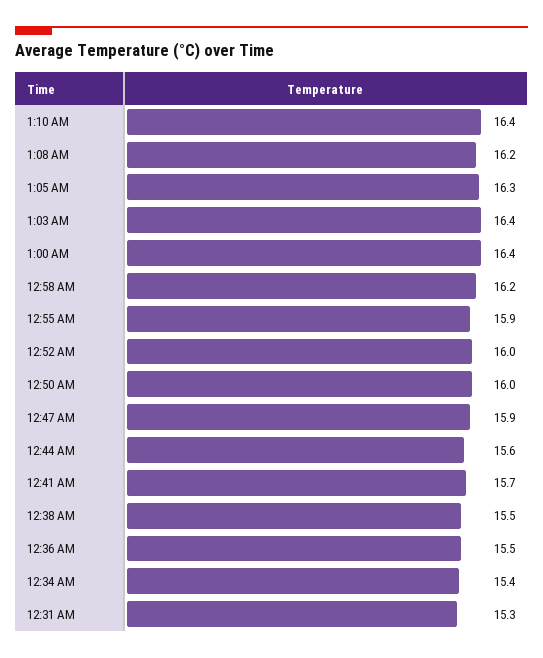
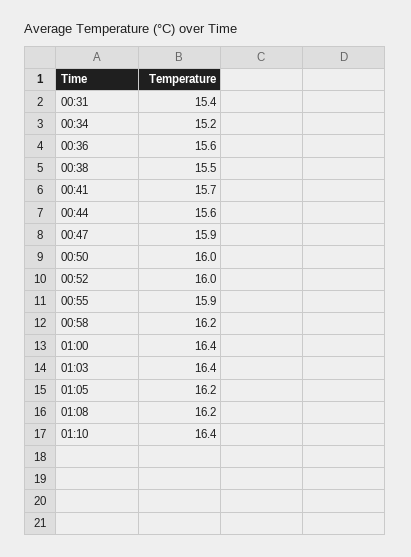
  {
    "1:10 AM": 16.4,
    "1:08 AM": 16.2,
-   "1:05 AM": 16.3,
+   "1:05 AM": 16.2,
    "1:03 AM": 16.4,
    "1:00 AM": 16.4,
    "12:58 AM": 16.2,
    "12:55 AM": 15.9,
    "12:52 AM": 16,
    "12:50 AM": 16,
    "12:47 AM": 15.9,
    "12:44 AM": 15.6,
    "12:41 AM": 15.7,
    "12:38 AM": 15.5,
-   "12:36 AM": 15.5,
+   "12:36 AM": 15.6,
-   "12:34 AM": 15.4,
+   "12:34 AM": 15.2,
-   "12:31 AM": 15.3
+   "12:31 AM": 15.4
  }

